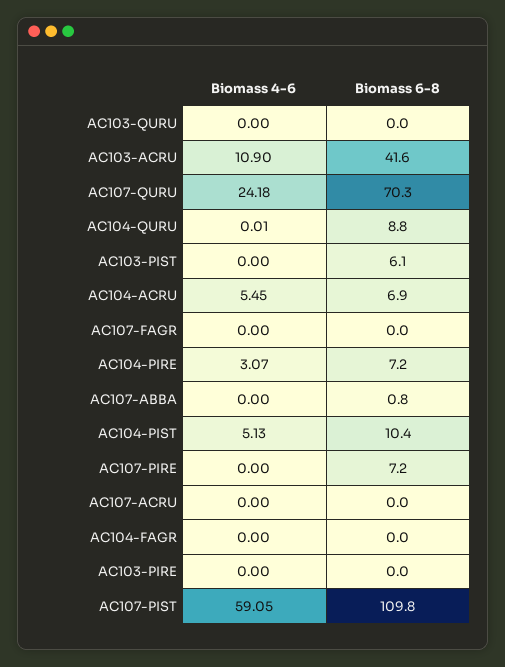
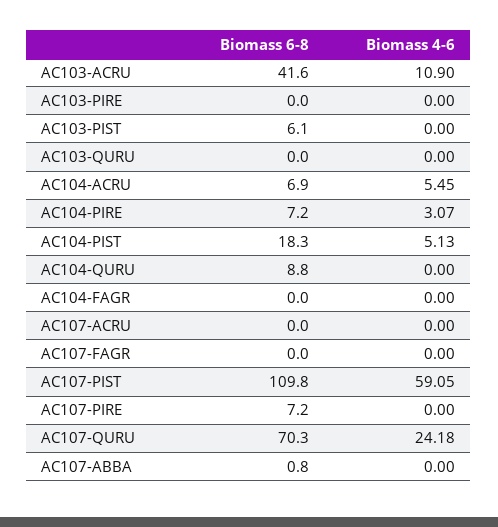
  {
    "Biomass 4-6": {
      "AC103-QURU": 0,
      "AC103-ACRU": 10.9,
      "AC107-QURU": 24.18,
-     "AC104-QURU": 0.01,
+     "AC104-QURU": 0,
      "AC103-PIST": 0,
      "AC104-ACRU": 5.45,
      "AC107-FAGR": 0,
      "AC104-PIRE": 3.07,
      "AC107-ABBA": 0,
      "AC104-PIST": 5.13,
      "AC107-PIRE": 0,
      "AC107-ACRU": 0,
      "AC104-FAGR": 0,
      "AC103-PIRE": 0,
      "AC107-PIST": 59.05
    },
    "Biomass 6-8": {
      "AC103-QURU": 0,
      "AC103-ACRU": 41.6,
      "AC107-QURU": 70.3,
      "AC104-QURU": 8.8,
      "AC103-PIST": 6.1,
      "AC104-ACRU": 6.9,
      "AC107-FAGR": 0,
      "AC104-PIRE": 7.2,
      "AC107-ABBA": 0.8,
-     "AC104-PIST": 10.4,
+     "AC104-PIST": 18.3,
      "AC107-PIRE": 7.2,
      "AC107-ACRU": 0,
      "AC104-FAGR": 0,
      "AC103-PIRE": 0,
      "AC107-PIST": 109.8
    }
  }

